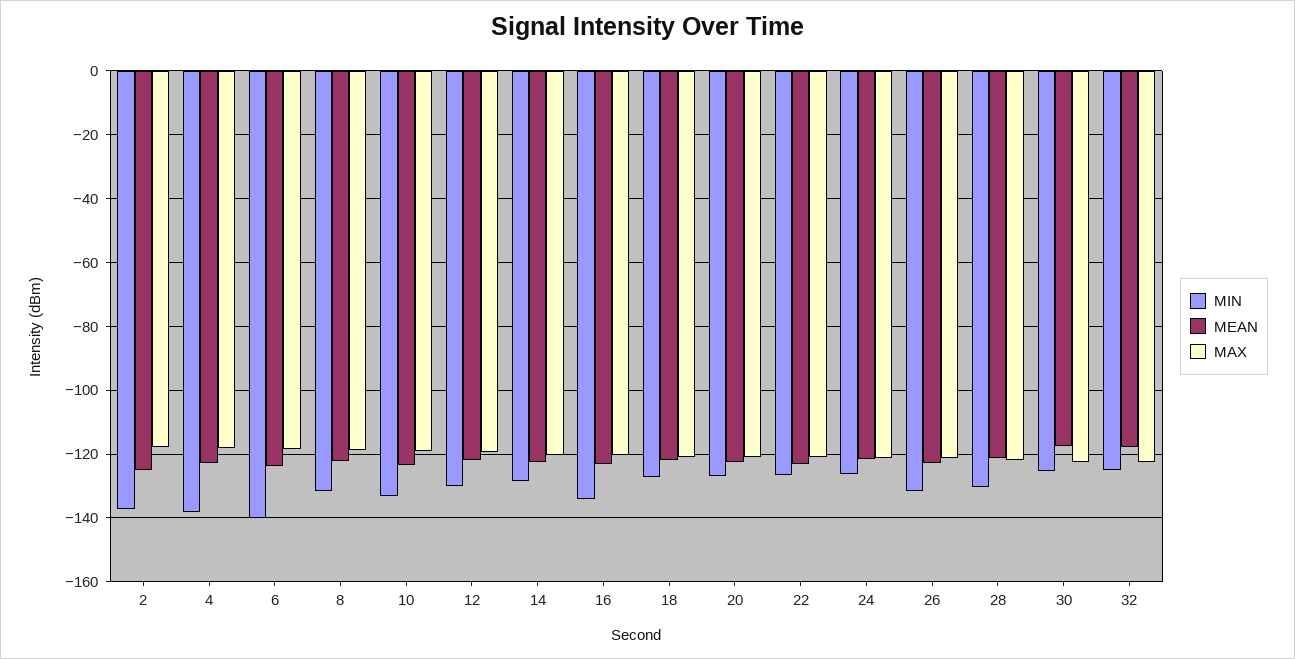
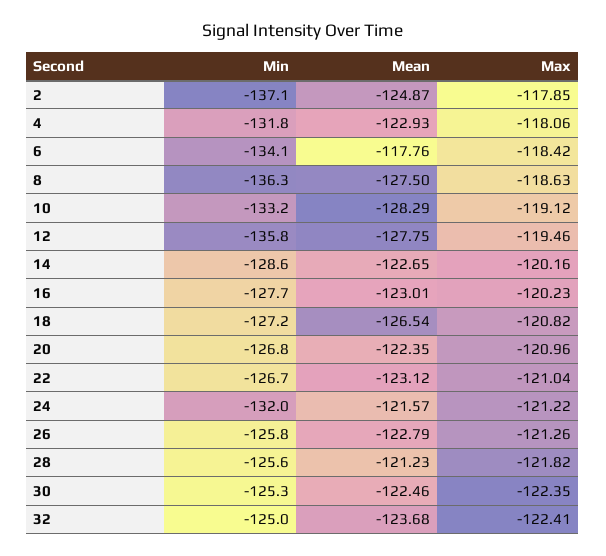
  {
    "MIN": {
      "2": -137.1,
-     "4": -138,
+     "4": -131.8,
-     "6": -140,
+     "6": -134.1,
-     "8": -132,
+     "8": -136.3,
      "10": -133.2,
-     "12": -130,
+     "12": -135.8,
      "14": -128.6,
-     "16": -134,
+     "16": -127.7,
      "18": -127.2,
      "20": -126.8,
      "22": -126.7,
-     "24": -126,
+     "24": -132,
-     "26": -132,
+     "26": -125.8,
-     "28": -130,
+     "28": -125.6,
      "30": -125.3,
      "32": -125
    },
    "MEAN": {
      "2": -124.87,
      "4": -122.93,
-     "6": -124,
+     "6": -117.76,
-     "8": -122,
+     "8": -127.5,
-     "10": -124,
+     "10": -128.29,
-     "12": -122,
+     "12": -127.75,
      "14": -122.65,
      "16": -123.01,
-     "18": -122,
+     "18": -126.54,
      "20": -122.35,
      "22": -123.12,
      "24": -121.57,
      "26": -122.79,
      "28": -121.23,
-     "30": -118,
+     "30": -122.46,
-     "32": -118
+     "32": -123.68
    },
    "MAX": {
      "2": -117.85,
      "4": -118.06,
      "6": -118.42,
      "8": -118.63,
      "10": -119.12,
      "12": -119.46,
      "14": -120.16,
      "16": -120.23,
      "18": -120.82,
      "20": -120.96,
      "22": -121.04,
      "24": -121.22,
      "26": -121.26,
      "28": -121.82,
      "30": -122.35,
      "32": -122.41
    }
  }

